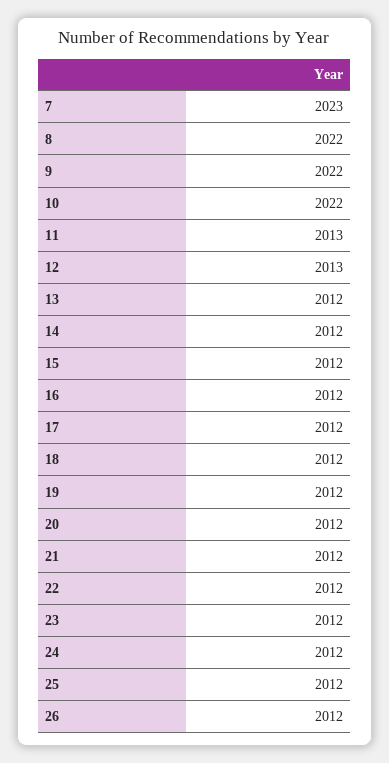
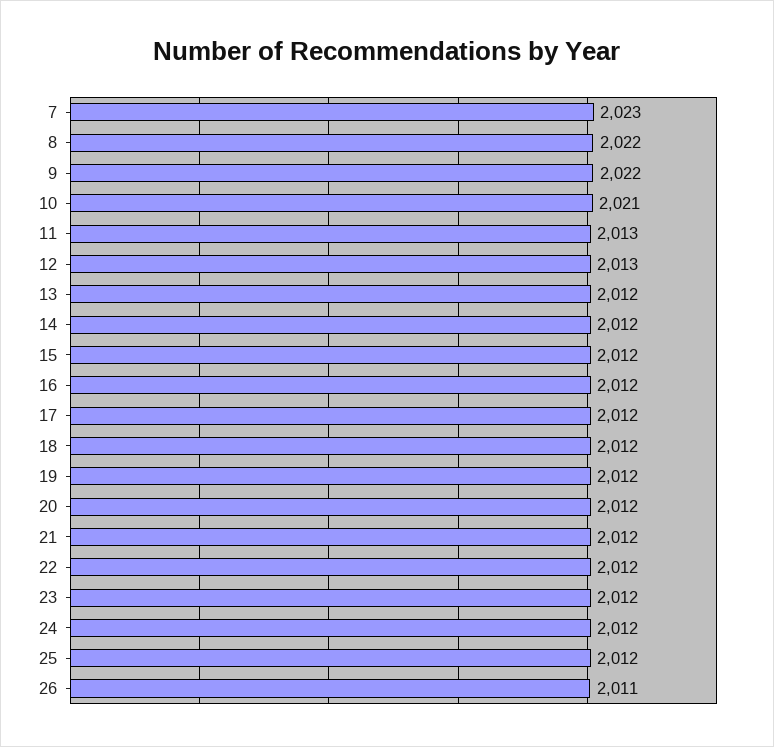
  {
    "7": 2023,
    "8": 2022,
    "9": 2022,
-   "10": 2022,
+   "10": 2021,
    "11": 2013,
    "12": 2013,
    "13": 2012,
    "14": 2012,
    "15": 2012,
    "16": 2012,
    "17": 2012,
    "18": 2012,
    "19": 2012,
    "20": 2012,
    "21": 2012,
    "22": 2012,
    "23": 2012,
    "24": 2012,
    "25": 2012,
-   "26": 2012
+   "26": 2011
  }

